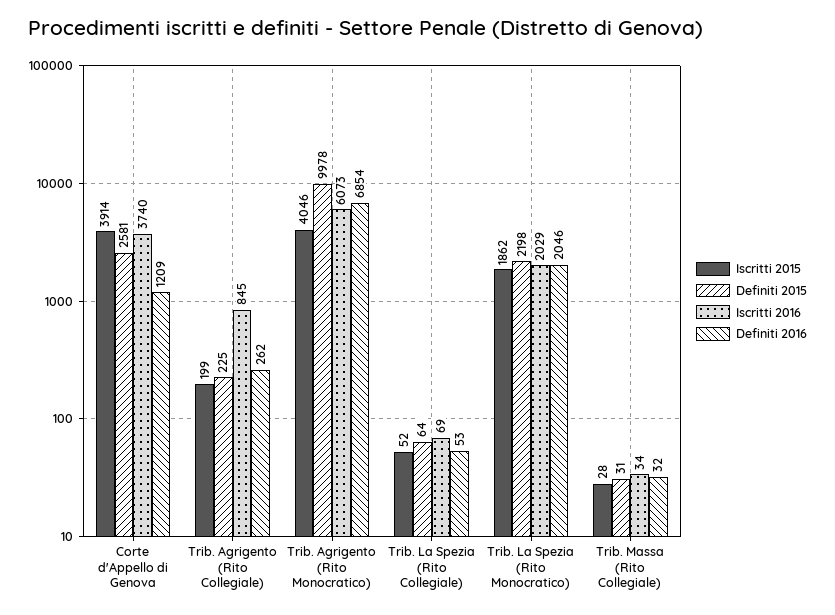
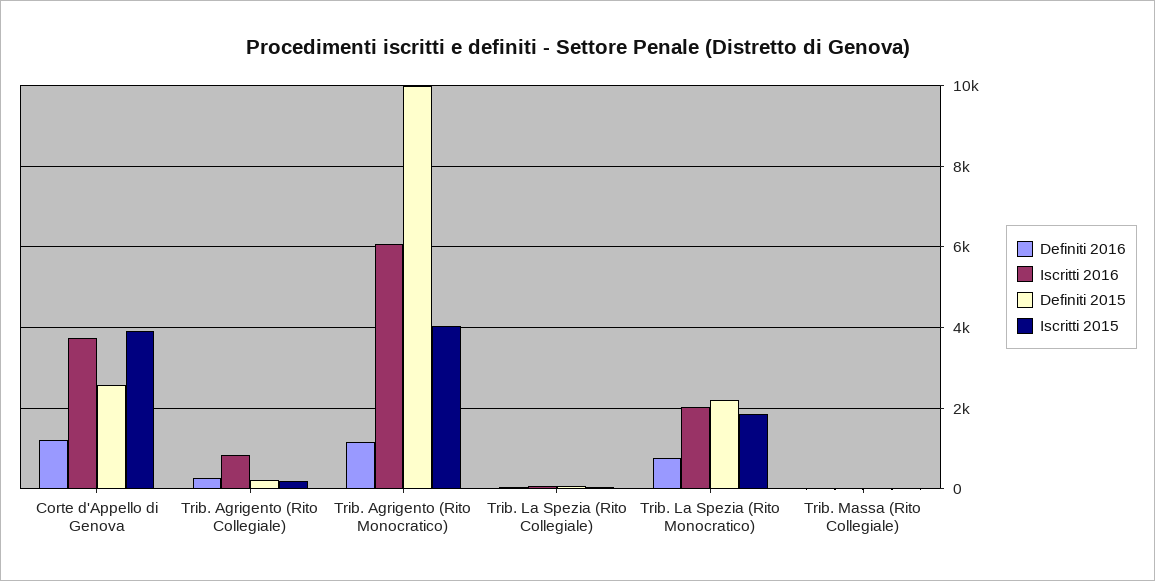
  {
    "Iscritti 2015": {
      "Corte d'Appello di Genova": 3914,
      "Trib. Agrigento (Rito Collegiale)": 199,
      "Trib. Agrigento (Rito Monocratico)": 4046,
      "Trib. La Spezia (Rito Collegiale)": 52,
      "Trib. La Spezia (Rito Monocratico)": 1862,
      "Trib. Massa (Rito Collegiale)": 28
    },
    "Definiti 2015": {
      "Corte d'Appello di Genova": 2581,
      "Trib. Agrigento (Rito Collegiale)": 225,
      "Trib. Agrigento (Rito Monocratico)": 9978,
      "Trib. La Spezia (Rito Collegiale)": 64,
      "Trib. La Spezia (Rito Monocratico)": 2198,
      "Trib. Massa (Rito Collegiale)": 31
    },
    "Iscritti 2016": {
      "Corte d'Appello di Genova": 3740,
      "Trib. Agrigento (Rito Collegiale)": 845,
      "Trib. Agrigento (Rito Monocratico)": 6073,
      "Trib. La Spezia (Rito Collegiale)": 69,
      "Trib. La Spezia (Rito Monocratico)": 2029,
      "Trib. Massa (Rito Collegiale)": 34
    },
    "Definiti 2016": {
      "Corte d'Appello di Genova": 1209,
      "Trib. Agrigento (Rito Collegiale)": 262,
-     "Trib. Agrigento (Rito Monocratico)": 6854,
+     "Trib. Agrigento (Rito Monocratico)": 1200,
      "Trib. La Spezia (Rito Collegiale)": 53,
-     "Trib. La Spezia (Rito Monocratico)": 2046,
+     "Trib. La Spezia (Rito Monocratico)": 800,
      "Trib. Massa (Rito Collegiale)": 32
    }
  }

